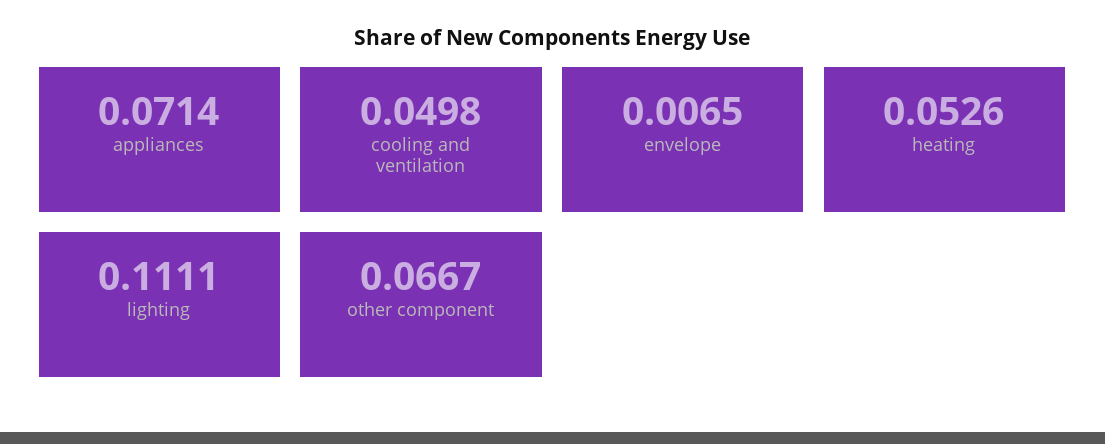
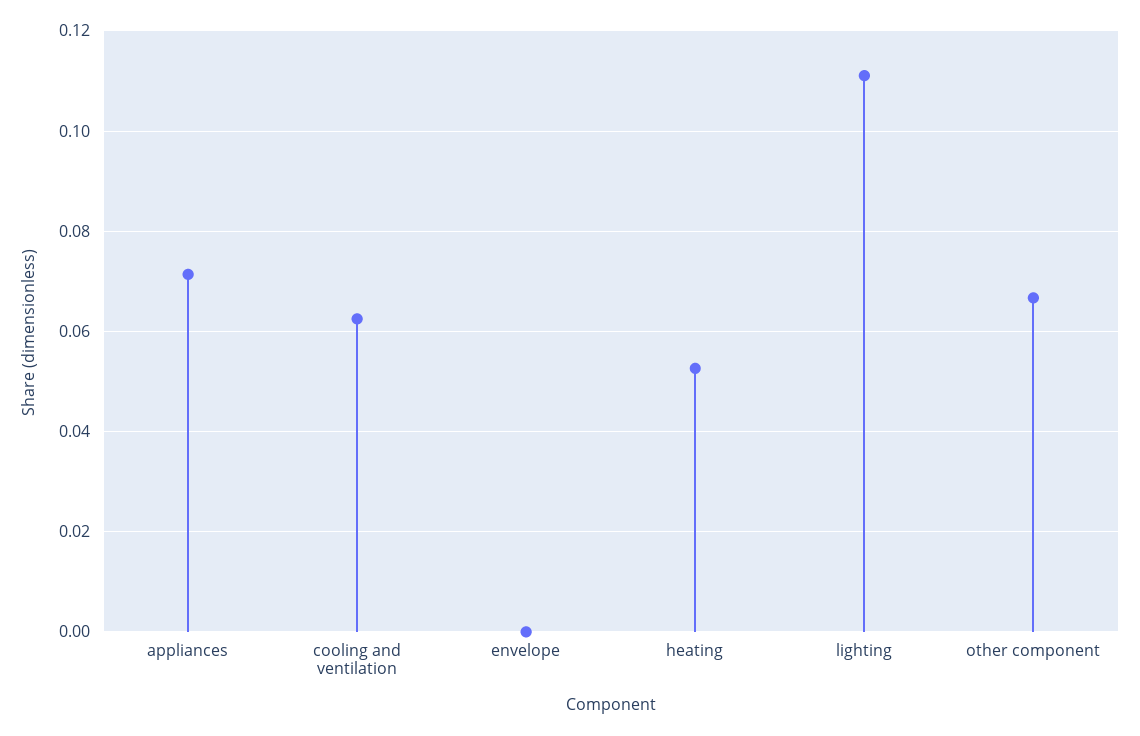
  {
    "appliances": 0.0714,
-   "cooling and ventilation": 0.0498,
+   "cooling and ventilation": 0.062,
-   "envelope": 0.0065,
+   "envelope": 0,
    "heating": 0.0526,
    "lighting": 0.1111,
    "other component": 0.0667
  }

